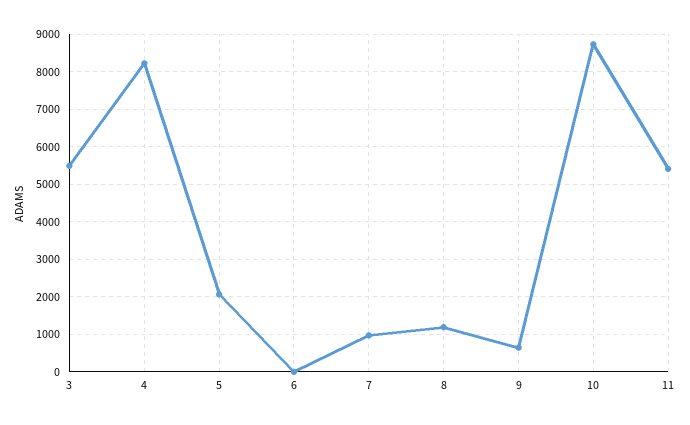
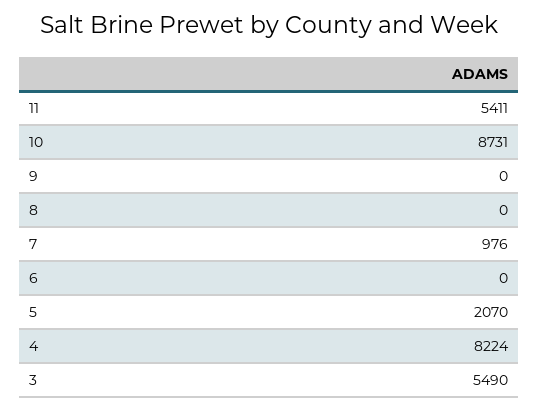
  {
    "3": 5490,
    "4": 8224,
    "5": 2070,
    "6": 0,
    "7": 976,
-   "8": 1200,
+   "8": 0,
-   "9": 600,
+   "9": 0,
    "10": 8731,
    "11": 5411
  }

